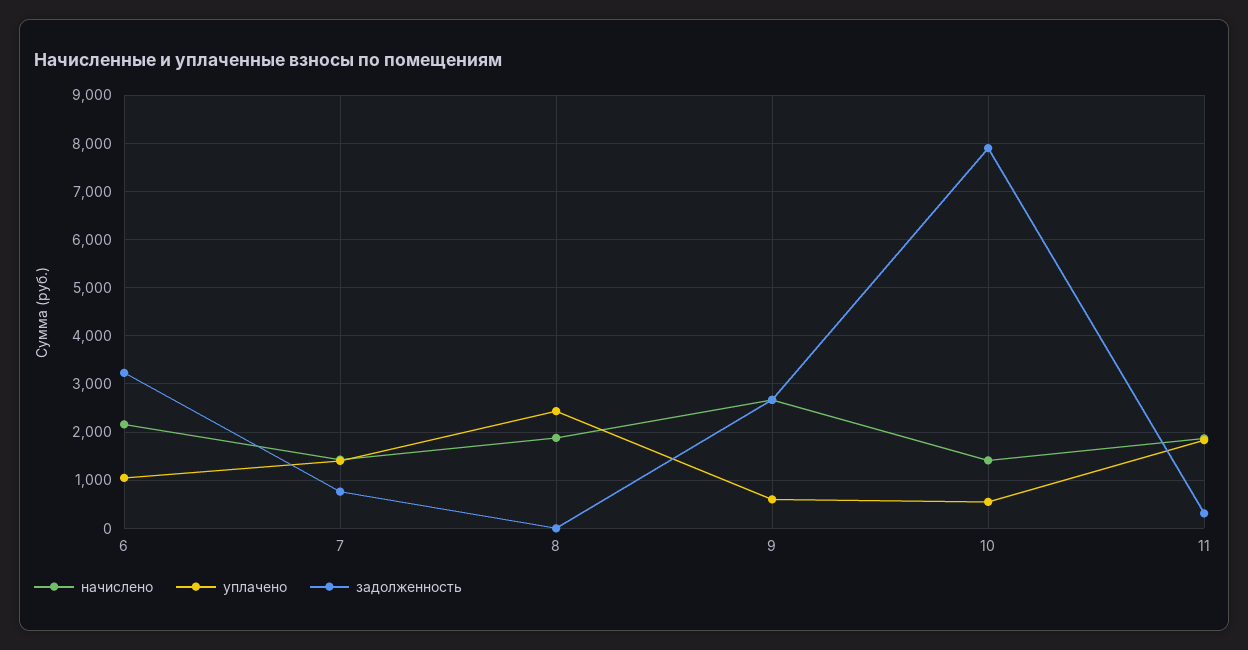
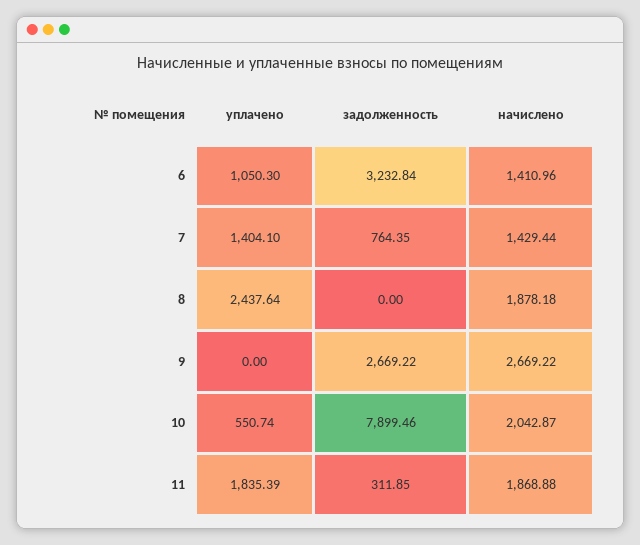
  {
    "начислено": {
-     "6": 2200,
+     "6": 1410.96,
      "7": 1429.44,
      "8": 1878.18,
      "9": 2669.22,
-     "10": 1400,
+     "10": 2042.87,
      "11": 1868.88
    },
    "уплачено": {
      "6": 1050.3,
      "7": 1404.1,
      "8": 2437.64,
-     "9": 600,
+     "9": 0,
      "10": 550.74,
      "11": 1835.39
    },
    "задолженность": {
      "6": 3232.84,
      "7": 764.35,
      "8": 0,
      "9": 2669.22,
      "10": 7899.46,
      "11": 311.85
    }
  }

